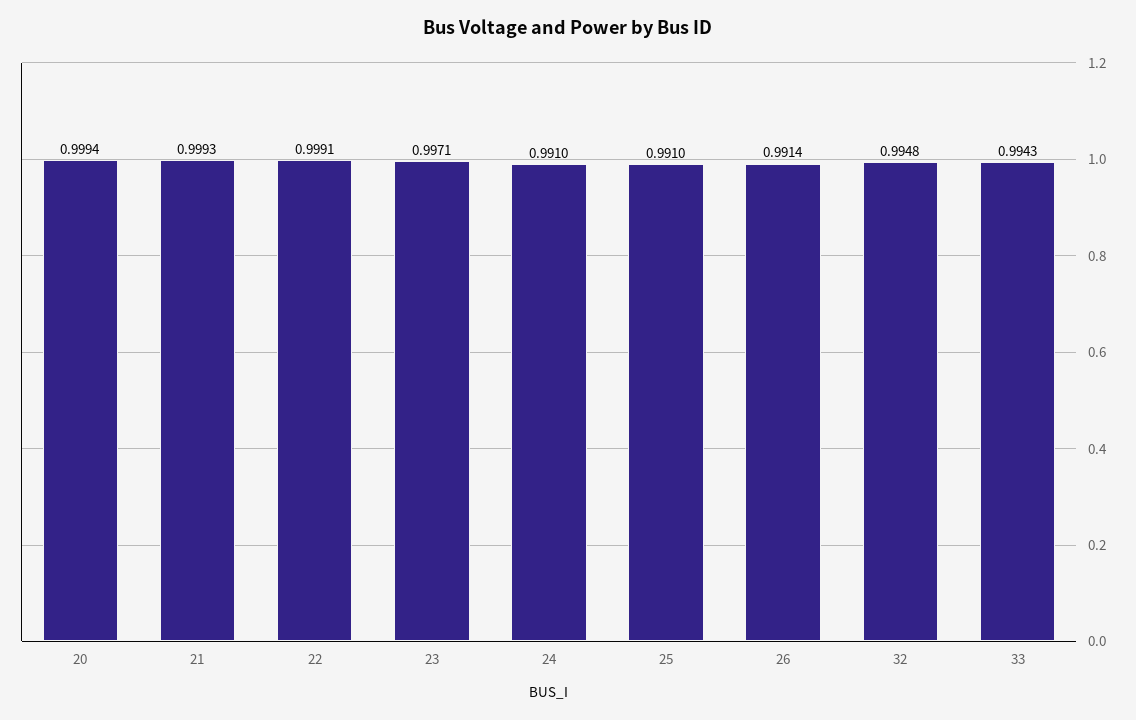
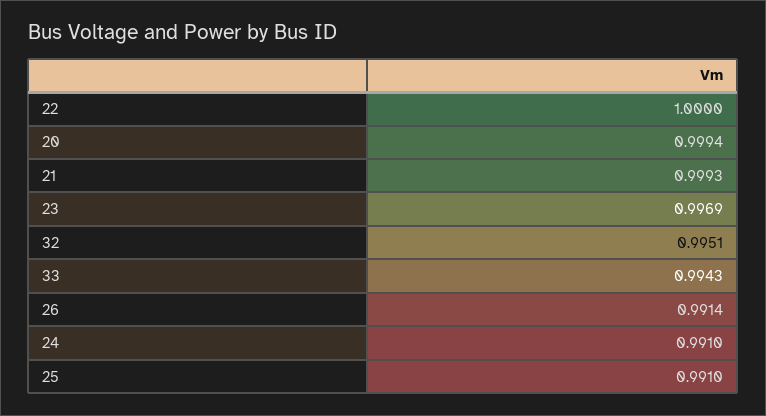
  {
    "20": 0.9994,
    "21": 0.9993,
-   "22": 0.9991,
+   "22": 1,
-   "23": 0.9971,
+   "23": 0.9969,
    "24": 0.991,
    "25": 0.991,
    "26": 0.9914,
-   "32": 0.9948,
+   "32": 0.9951,
    "33": 0.9943
  }

